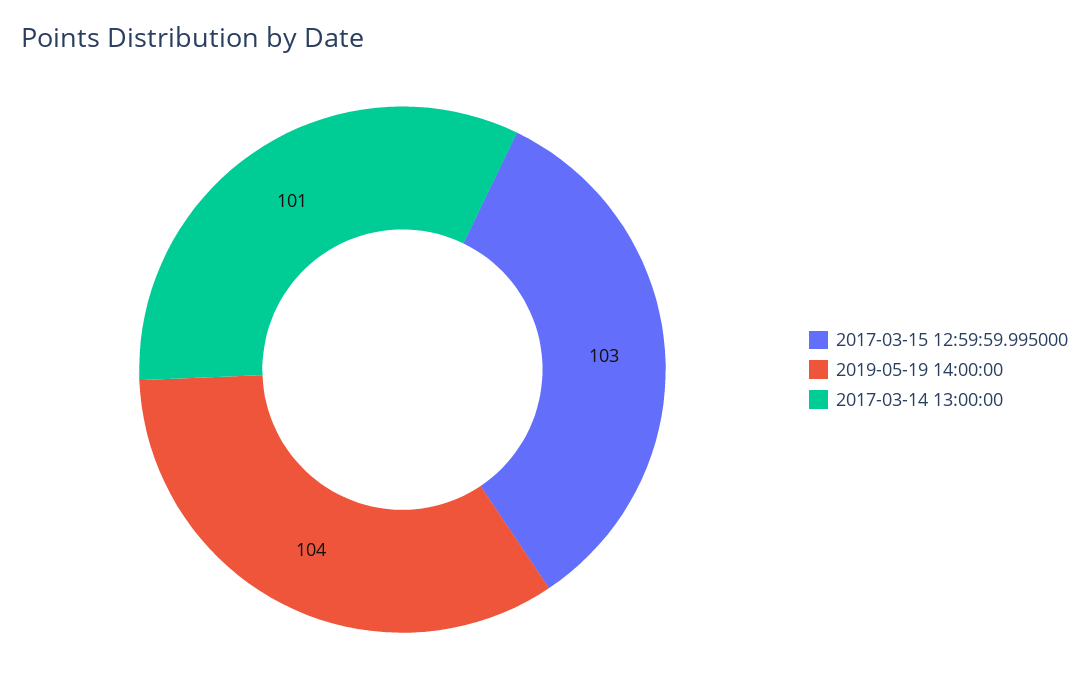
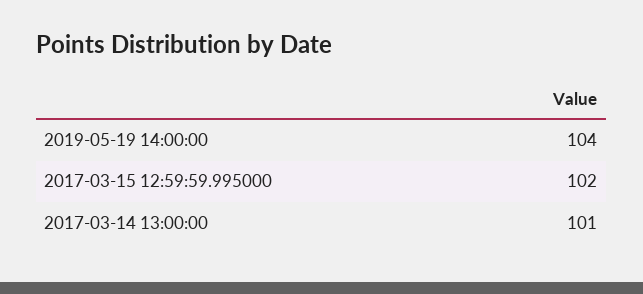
  {
-   "2017-03-15 12:59:59.995000": 103,
+   "2017-03-15 12:59:59.995000": 102,
    "2019-05-19 14:00:00": 104,
    "2017-03-14 13:00:00": 101
  }

